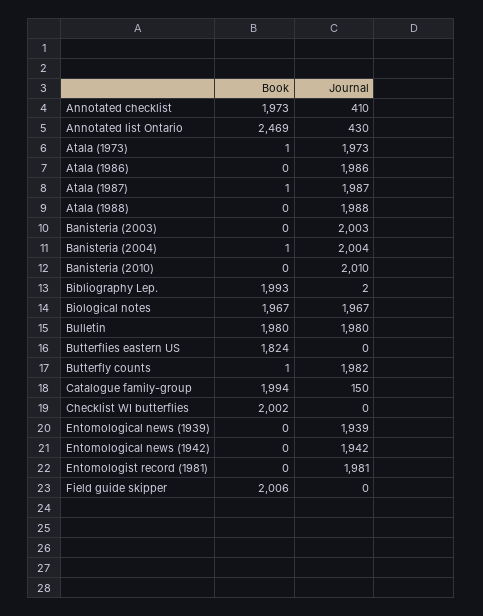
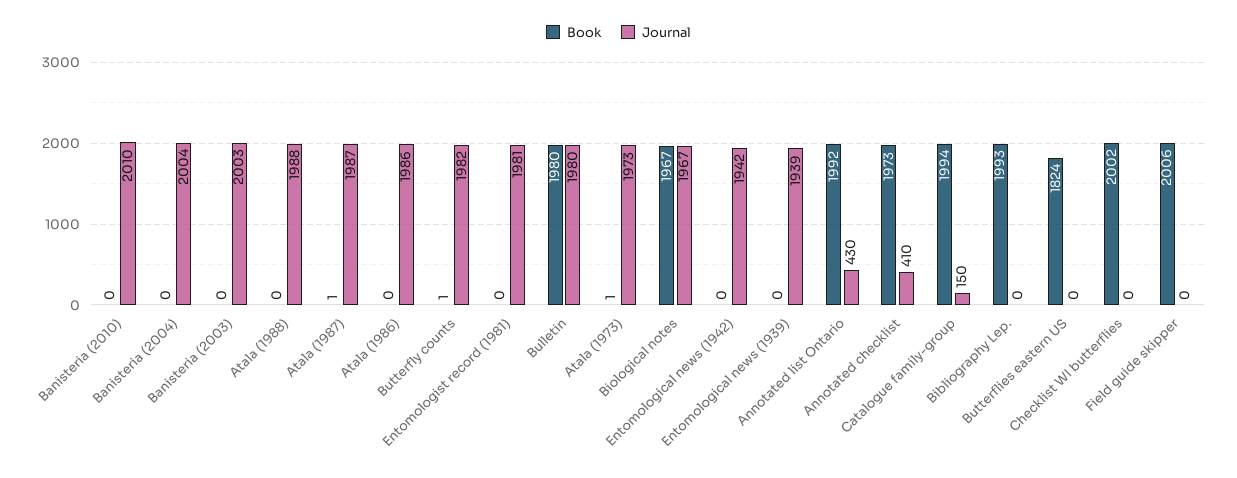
  {
    "Book": {
      "Annotated checklist": 1973,
-     "Annotated list Ontario": 2469,
+     "Annotated list Ontario": 1992,
      "Atala (1973)": 1,
      "Atala (1986)": 0,
      "Atala (1987)": 1,
      "Atala (1988)": 0,
      "Banisteria (2003)": 0,
-     "Banisteria (2004)": 1,
+     "Banisteria (2004)": 0,
      "Banisteria (2010)": 0,
      "Bibliography Lep.": 1993,
      "Biological notes": 1967,
      "Bulletin": 1980,
      "Butterflies eastern US": 1824,
      "Butterfly counts": 1,
      "Catalogue family-group": 1994,
      "Checklist WI butterflies": 2002,
      "Entomological news (1939)": 0,
      "Entomological news (1942)": 0,
      "Entomologist record (1981)": 0,
      "Field guide skipper": 2006
    },
    "Journal": {
      "Annotated checklist": 410,
      "Annotated list Ontario": 430,
      "Atala (1973)": 1973,
      "Atala (1986)": 1986,
      "Atala (1987)": 1987,
      "Atala (1988)": 1988,
      "Banisteria (2003)": 2003,
      "Banisteria (2004)": 2004,
      "Banisteria (2010)": 2010,
-     "Bibliography Lep.": 2,
+     "Bibliography Lep.": 0,
      "Biological notes": 1967,
      "Bulletin": 1980,
      "Butterflies eastern US": 0,
      "Butterfly counts": 1982,
      "Catalogue family-group": 150,
      "Checklist WI butterflies": 0,
      "Entomological news (1939)": 1939,
      "Entomological news (1942)": 1942,
      "Entomologist record (1981)": 1981,
      "Field guide skipper": 0
    }
  }

